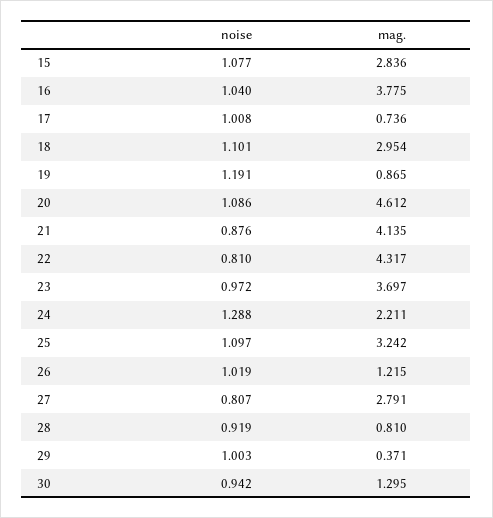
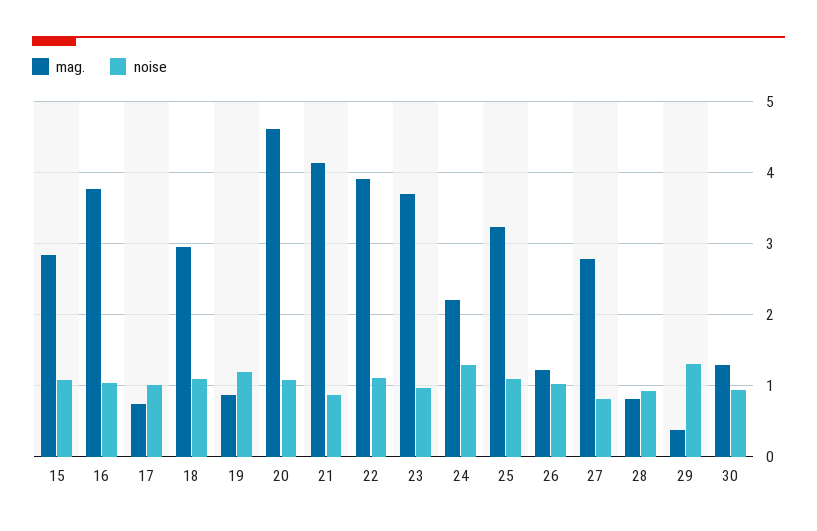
  {
    "noise": {
      "15": 1.077,
      "16": 1.04,
      "17": 1.008,
      "18": 1.101,
      "19": 1.191,
      "20": 1.086,
      "21": 0.876,
-     "22": 0.81,
+     "22": 1.1,
      "23": 0.972,
      "24": 1.288,
      "25": 1.097,
      "26": 1.019,
      "27": 0.807,
      "28": 0.919,
-     "29": 1.003,
+     "29": 1.3,
      "30": 0.942
    },
    "mag.": {
      "15": 2.836,
      "16": 3.775,
      "17": 0.736,
      "18": 2.954,
      "19": 0.865,
      "20": 4.612,
      "21": 4.135,
-     "22": 4.317,
+     "22": 3.9,
      "23": 3.697,
      "24": 2.211,
      "25": 3.242,
      "26": 1.215,
      "27": 2.791,
      "28": 0.81,
      "29": 0.371,
      "30": 1.295
    }
  }

